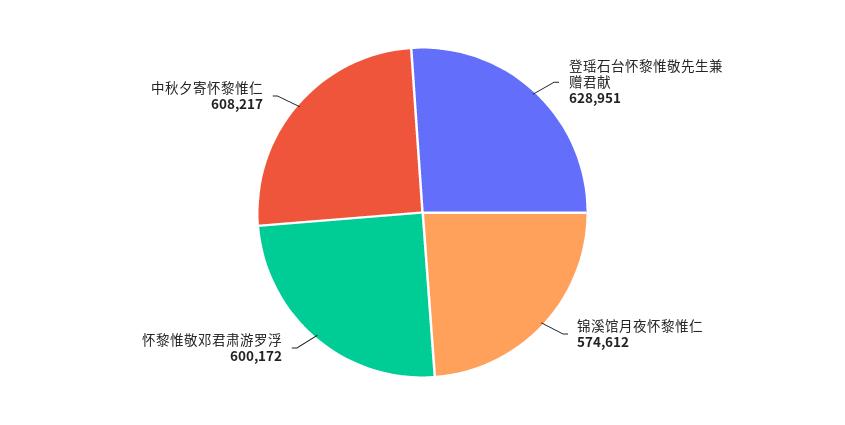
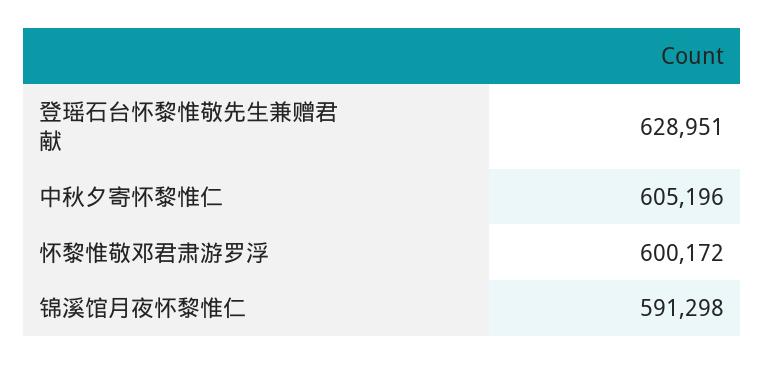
  {
    "登瑶石台怀黎惟敬先生兼赠君献": 628951,
-   "锦溪馆月夜怀黎惟仁": 574612,
+   "锦溪馆月夜怀黎惟仁": 591298,
    "怀黎惟敬邓君肃游罗浮": 600172,
-   "中秋夕寄怀黎惟仁": 608217
+   "中秋夕寄怀黎惟仁": 605196
  }

